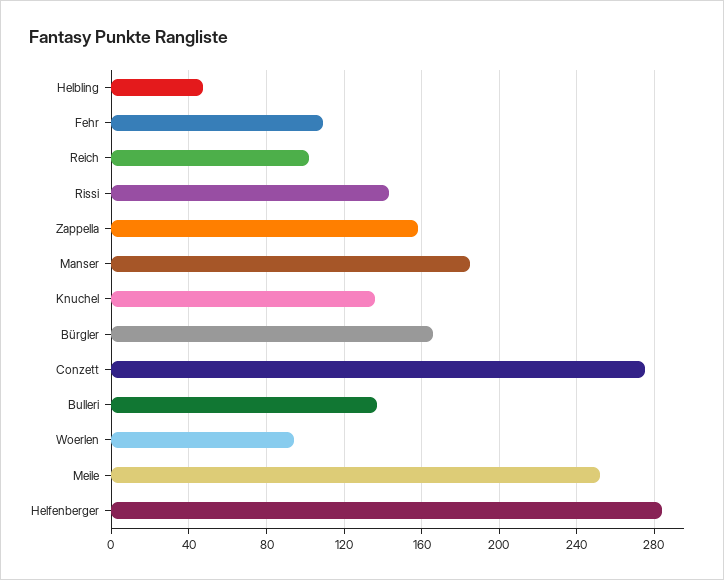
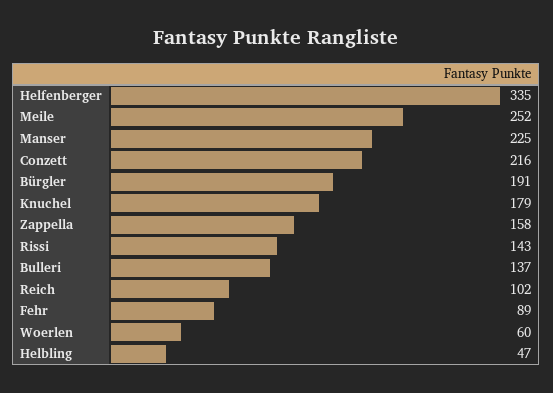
  {
    "Helbling": 47,
-   "Fehr": 110,
+   "Fehr": 89,
    "Reich": 102,
    "Rissi": 143,
    "Zappella": 158,
-   "Manser": 185,
+   "Manser": 225,
-   "Knuchel": 135,
+   "Knuchel": 179,
-   "Bürgler": 165,
+   "Bürgler": 191,
-   "Conzett": 275,
+   "Conzett": 216,
    "Bulleri": 137,
-   "Woerlen": 95,
+   "Woerlen": 60,
    "Meile": 252,
-   "Helfenberger": 285
+   "Helfenberger": 335
  }

